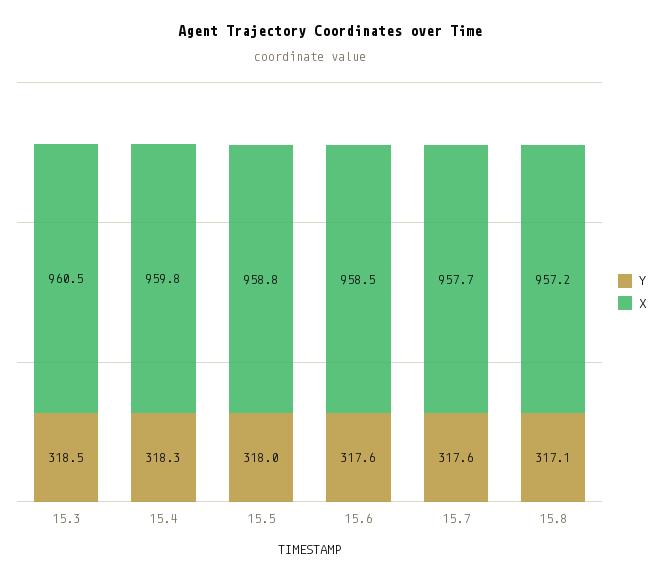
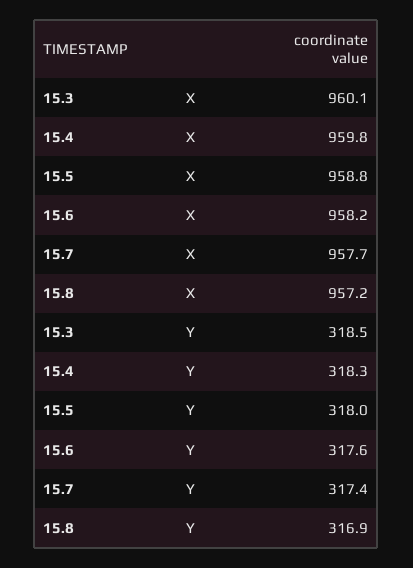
  {
    "Y": {
      "15.3": 318.5,
      "15.4": 318.3,
      "15.5": 318,
      "15.6": 317.6,
-     "15.7": 317.6,
+     "15.7": 317.4,
-     "15.8": 317.1
+     "15.8": 316.9
    },
    "X": {
-     "15.3": 960.5,
+     "15.3": 960.1,
      "15.4": 959.8,
      "15.5": 958.8,
-     "15.6": 958.5,
+     "15.6": 958.2,
      "15.7": 957.7,
      "15.8": 957.2
    }
  }

